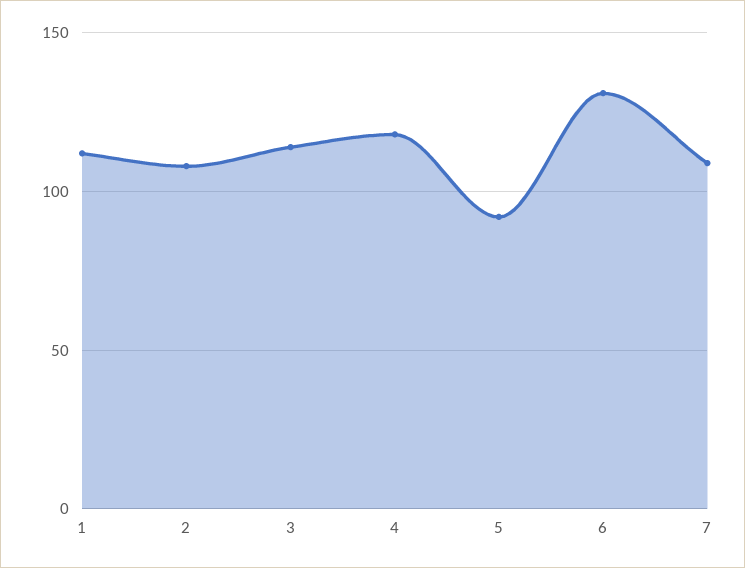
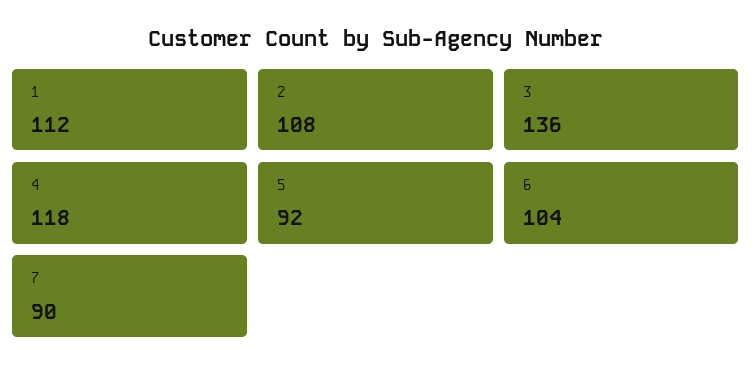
  {
    "1": 112,
    "2": 108,
-   "3": 115,
+   "3": 136,
    "4": 118,
    "5": 92,
-   "6": 130,
+   "6": 104,
-   "7": 110
+   "7": 90
  }

